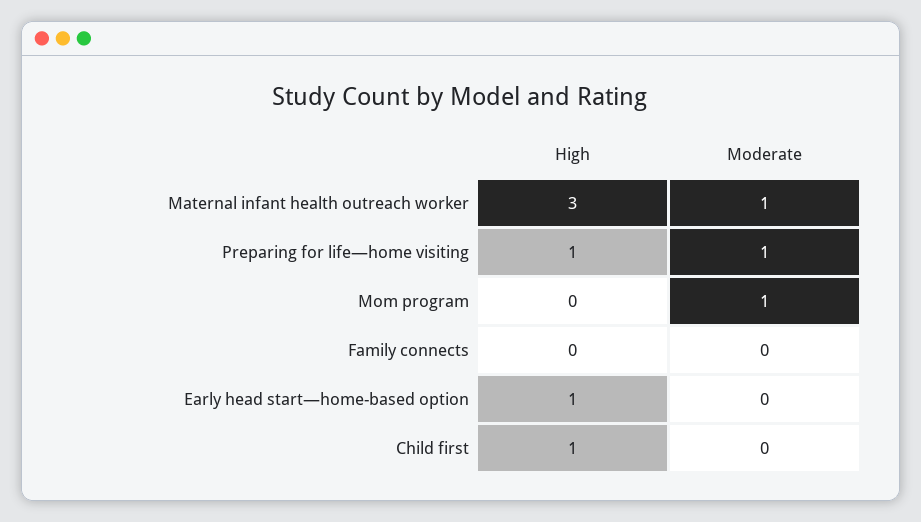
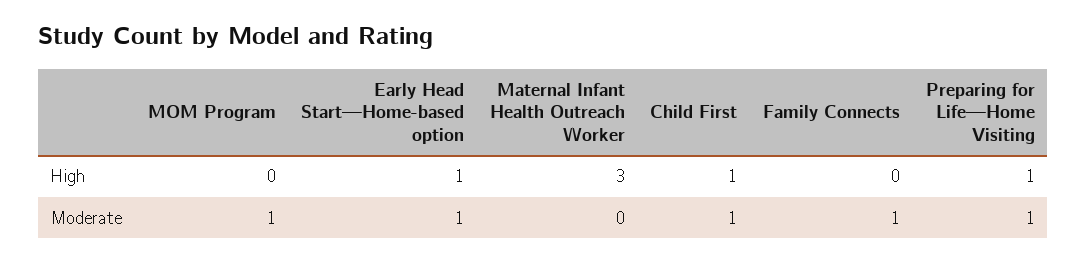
  {
    "High": {
      "Maternal infant health outreach worker": 3,
      "Preparing for life—home visiting": 1,
      "Mom program": 0,
      "Family connects": 0,
      "Early head start—home-based option": 1,
      "Child first": 1
    },
    "Moderate": {
-     "Maternal infant health outreach worker": 1,
+     "Maternal infant health outreach worker": 0,
      "Preparing for life—home visiting": 1,
      "Mom program": 1,
-     "Family connects": 0,
+     "Family connects": 1,
-     "Early head start—home-based option": 0,
+     "Early head start—home-based option": 1,
-     "Child first": 0
+     "Child first": 1
    }
  }

